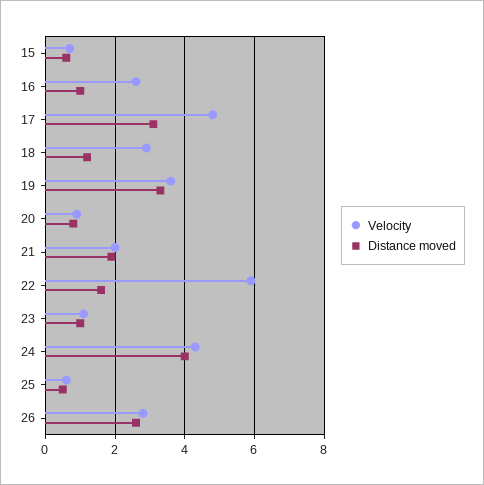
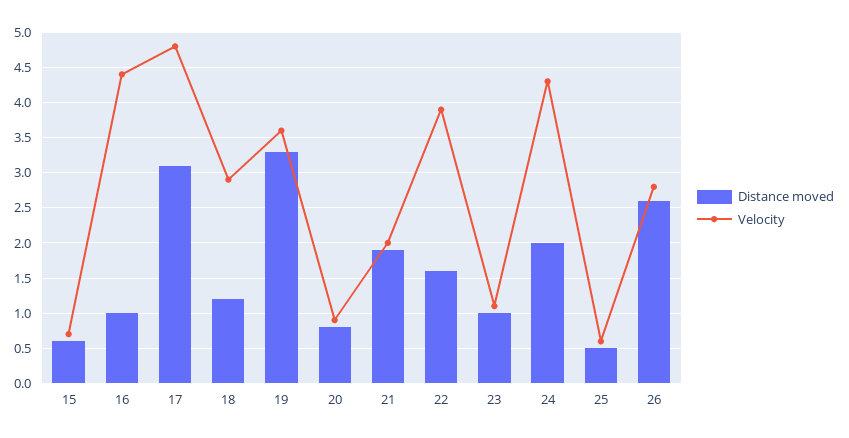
  {
    "Velocity": {
      "15": 0.7,
-     "16": 2.5,
+     "16": 4.4,
      "17": 4.8,
      "18": 2.9,
      "19": 3.6,
      "20": 0.9,
      "21": 2,
-     "22": 6,
+     "22": 3.9,
      "23": 1.1,
      "24": 4.3,
      "25": 0.6,
      "26": 2.8
    },
    "Distance moved": {
      "15": 0.6,
      "16": 1,
      "17": 3.1,
      "18": 1.2,
      "19": 3.3,
      "20": 0.8,
      "21": 1.9,
      "22": 1.6,
      "23": 1,
-     "24": 4,
+     "24": 2,
      "25": 0.5,
      "26": 2.6
    }
  }

